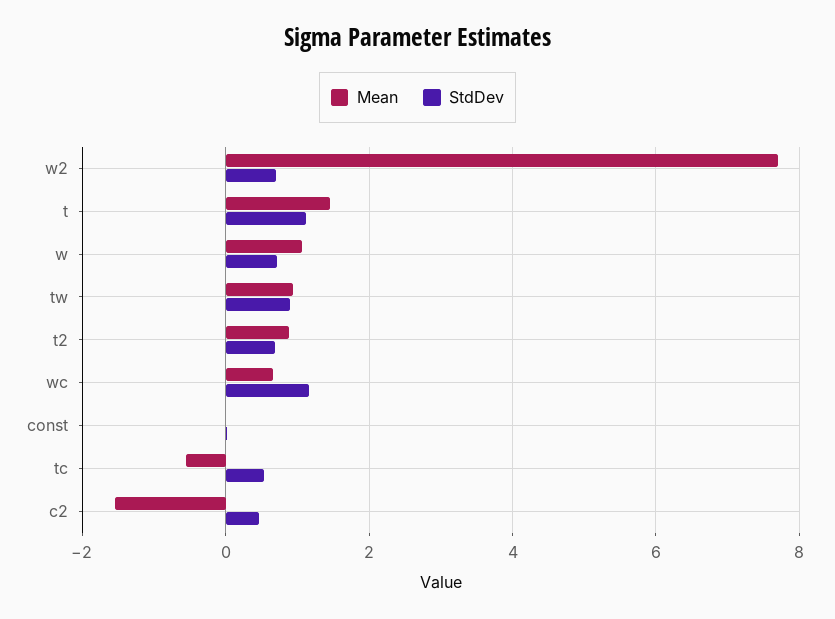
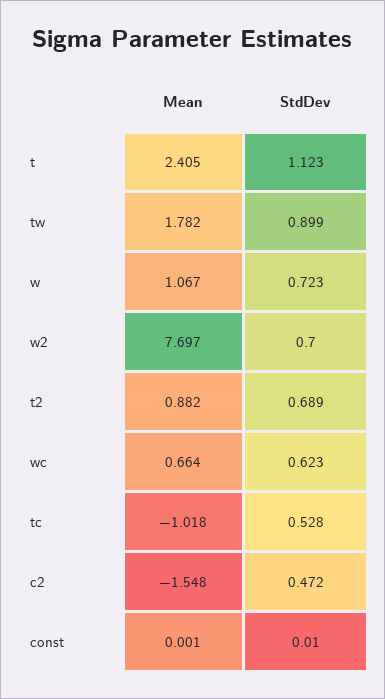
  {
    "Mean": {
      "w2": 7.697,
-     "t": 1.4,
+     "t": 2.405,
      "w": 1.067,
-     "tw": 1,
+     "tw": 1.782,
      "t2": 0.882,
      "wc": 0.664,
      "const": 0.001,
-     "tc": -0.6,
+     "tc": -1.018,
      "c2": -1.548
    },
    "StdDev": {
      "w2": 0.7,
      "t": 1.123,
      "w": 0.723,
      "tw": 0.899,
      "t2": 0.689,
-     "wc": 1.2,
+     "wc": 0.623,
      "const": 0.01,
      "tc": 0.528,
      "c2": 0.472
    }
  }

